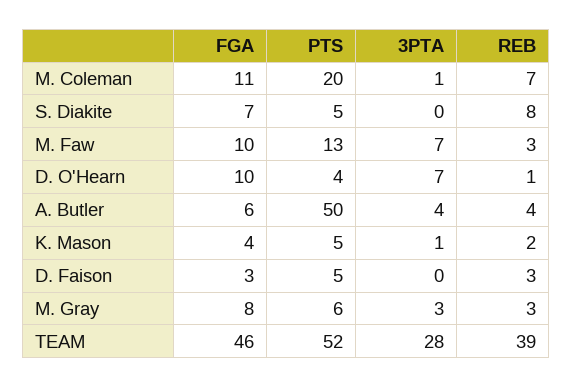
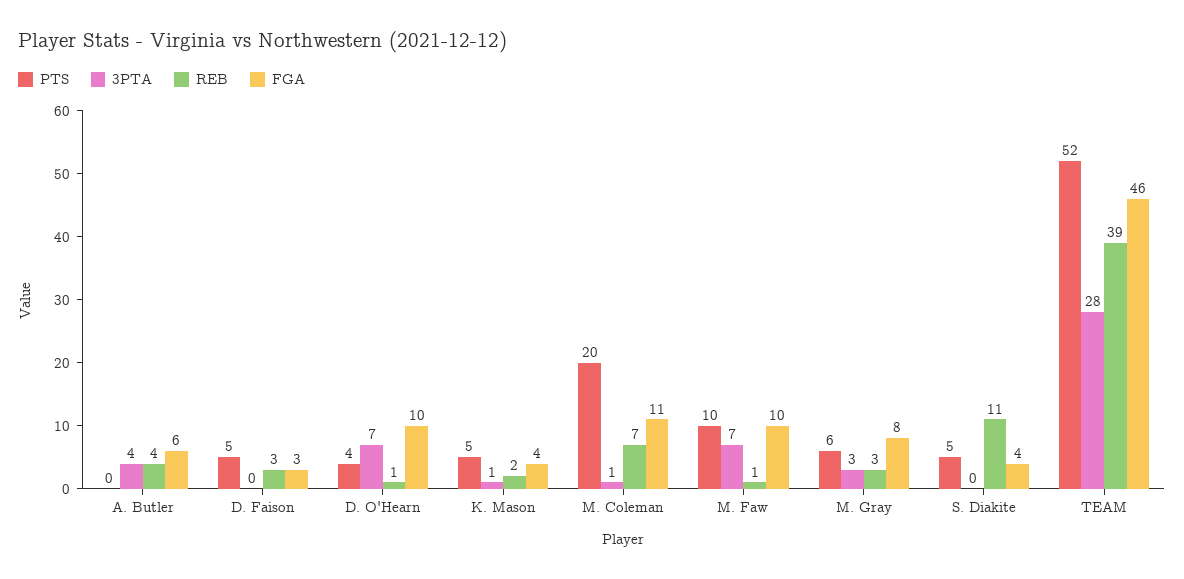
  {
    "FGA": {
      "M. Coleman": 11,
-     "S. Diakite": 7,
+     "S. Diakite": 4,
      "M. Faw": 10,
      "D. O'Hearn": 10,
      "A. Butler": 6,
      "K. Mason": 4,
      "D. Faison": 3,
      "M. Gray": 8,
      "TEAM": 46
    },
    "PTS": {
      "M. Coleman": 20,
      "S. Diakite": 5,
-     "M. Faw": 13,
+     "M. Faw": 10,
      "D. O'Hearn": 4,
-     "A. Butler": 50,
+     "A. Butler": 0,
      "K. Mason": 5,
      "D. Faison": 5,
      "M. Gray": 6,
      "TEAM": 52
    },
    "3PTA": {
      "M. Coleman": 1,
      "S. Diakite": 0,
      "M. Faw": 7,
      "D. O'Hearn": 7,
      "A. Butler": 4,
      "K. Mason": 1,
      "D. Faison": 0,
      "M. Gray": 3,
      "TEAM": 28
    },
    "REB": {
      "M. Coleman": 7,
-     "S. Diakite": 8,
+     "S. Diakite": 11,
-     "M. Faw": 3,
+     "M. Faw": 1,
      "D. O'Hearn": 1,
      "A. Butler": 4,
      "K. Mason": 2,
      "D. Faison": 3,
      "M. Gray": 3,
      "TEAM": 39
    }
  }

